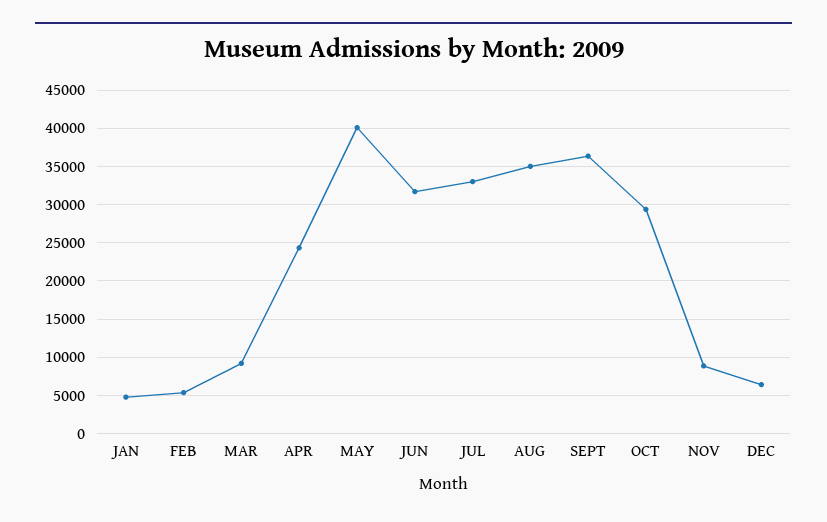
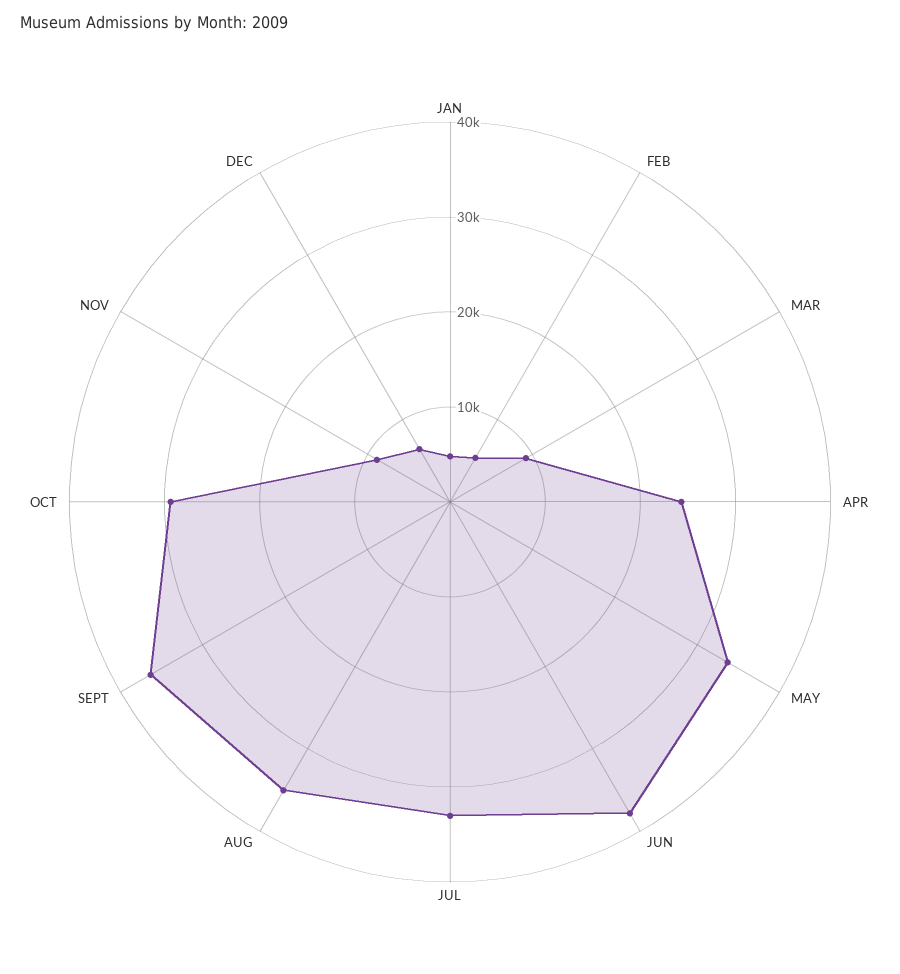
  {
    "JAN": 5000,
    "FEB": 5000,
    "MAR": 9000,
    "APR": 24000,
-   "MAY": 40000,
+   "MAY": 34000,
-   "JUN": 32000,
+   "JUN": 38000,
    "JUL": 33000,
    "AUG": 35000,
    "SEPT": 36000,
    "OCT": 29000,
    "NOV": 9000,
    "DEC": 6000
  }

